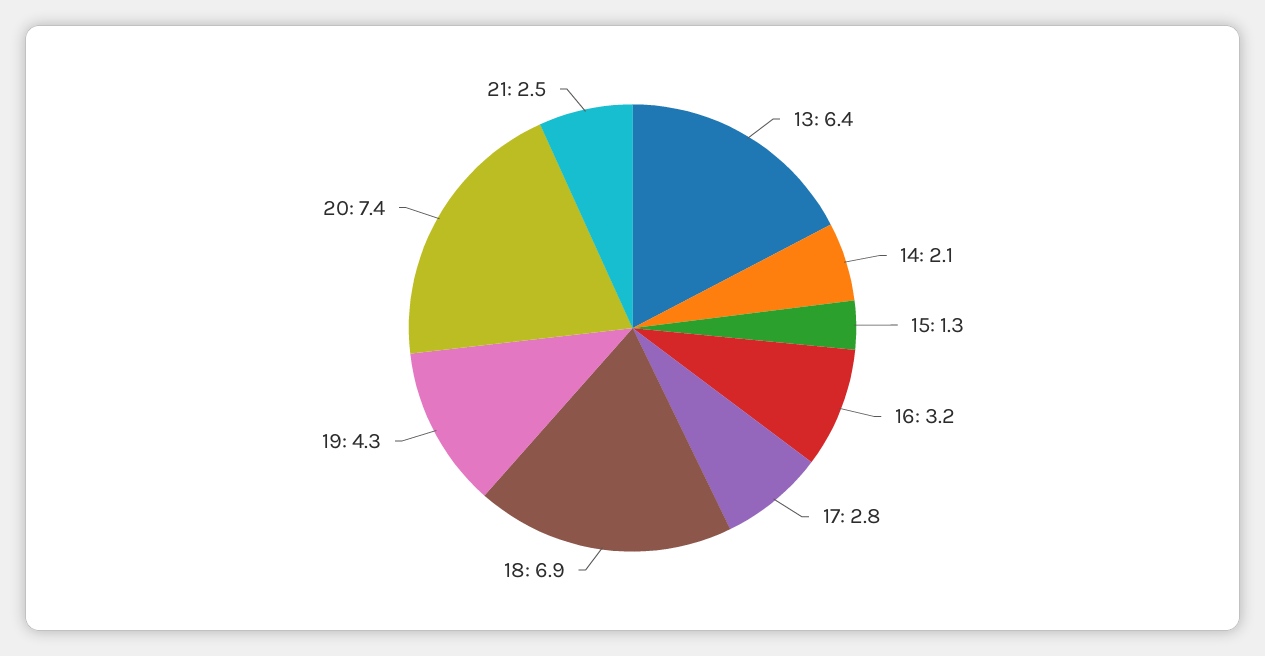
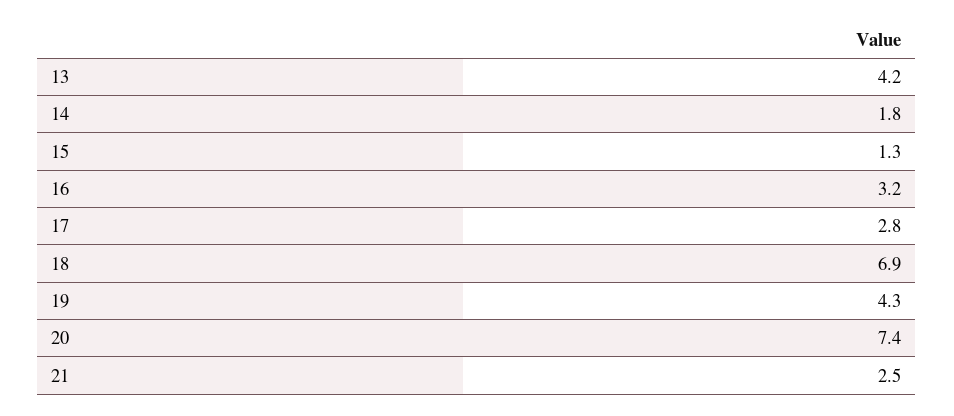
  {
-   "13": 6.4,
+   "13": 4.2,
-   "14": 2.1,
+   "14": 1.8,
    "15": 1.3,
    "16": 3.2,
    "17": 2.8,
    "18": 6.9,
    "19": 4.3,
    "20": 7.4,
    "21": 2.5
  }

